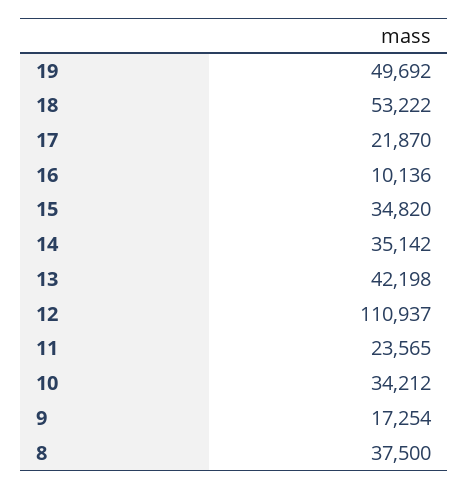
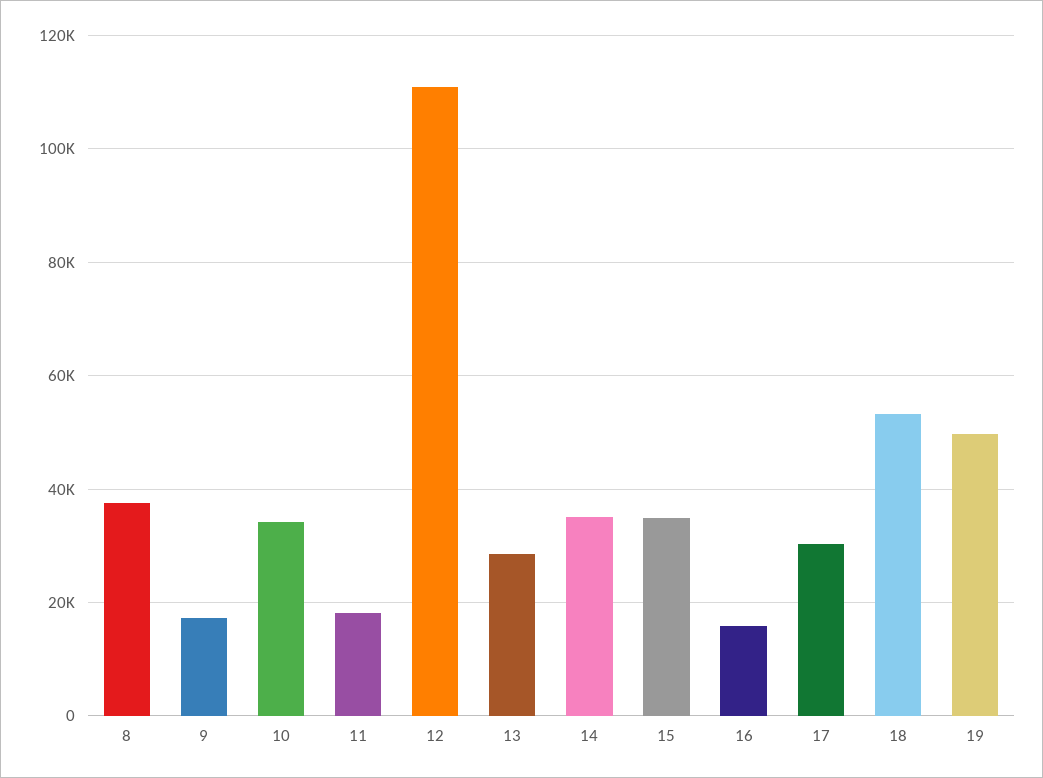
  {
    "19": 49692,
    "18": 53222,
-   "17": 21870,
+   "17": 30000,
-   "16": 10136,
+   "16": 16000,
    "15": 34820,
    "14": 35142,
-   "13": 42198,
+   "13": 28000,
    "12": 110937,
-   "11": 23565,
+   "11": 18000,
    "10": 34212,
    "9": 17254,
    "8": 37500
  }

